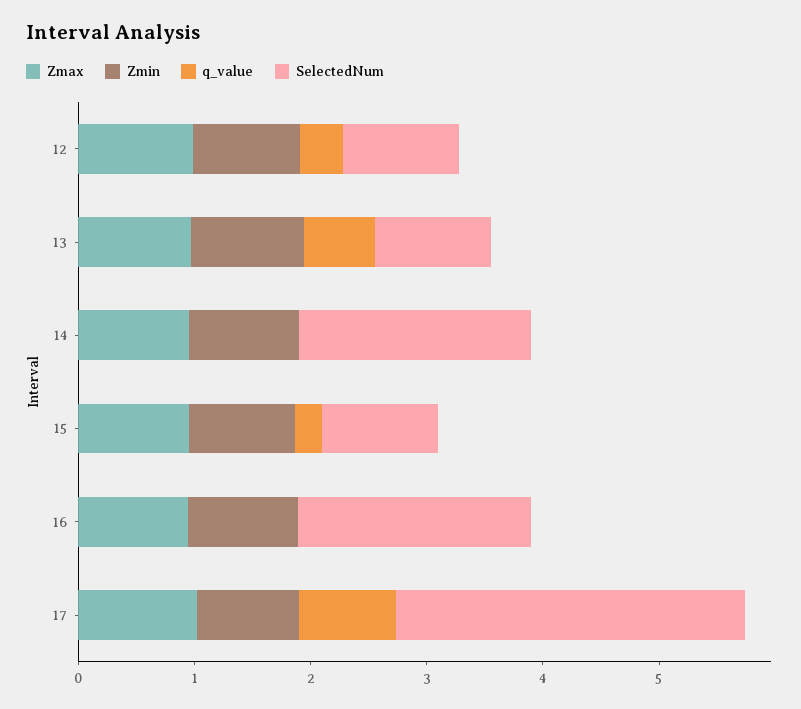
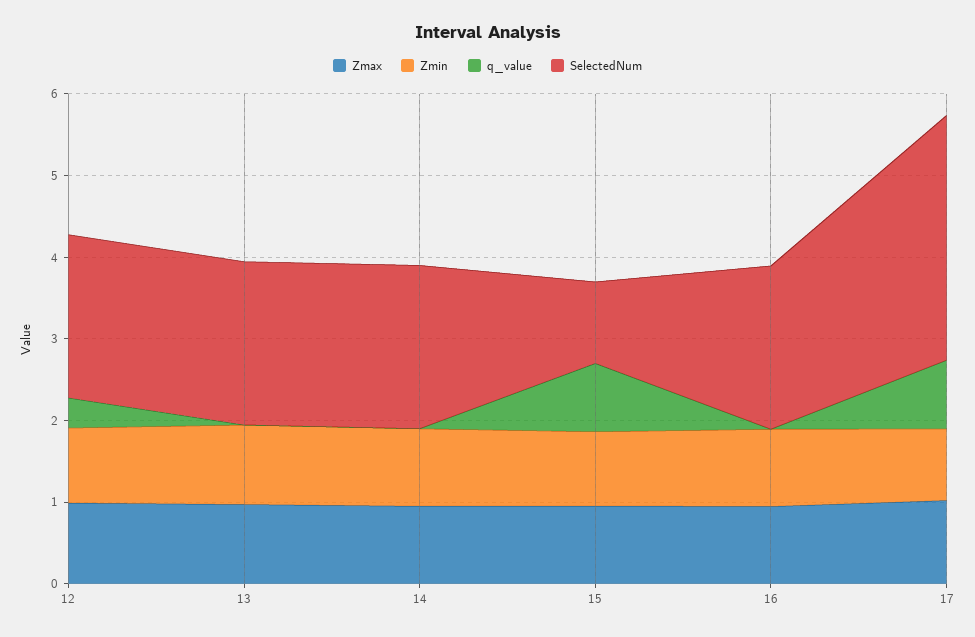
  {
    "Zmax": {
      "12": 1,
      "13": 1,
      "14": 1,
      "15": 1,
      "16": 1,
      "17": 1
    },
    "Zmin": {
      "12": 1,
      "13": 1,
      "14": 1,
      "15": 1,
      "16": 1,
      "17": 0.8
    },
    "q_value": {
      "12": 0.4,
-     "13": 0.6,
+     "13": 0,
      "14": 0,
-     "15": 0.2,
+     "15": 0.8,
      "16": 0,
      "17": 0.8
    },
    "SelectedNum": {
-     "12": 1,
+     "12": 2,
-     "13": 1,
+     "13": 2,
      "14": 2,
      "15": 1,
      "16": 2,
      "17": 3
    }
  }

